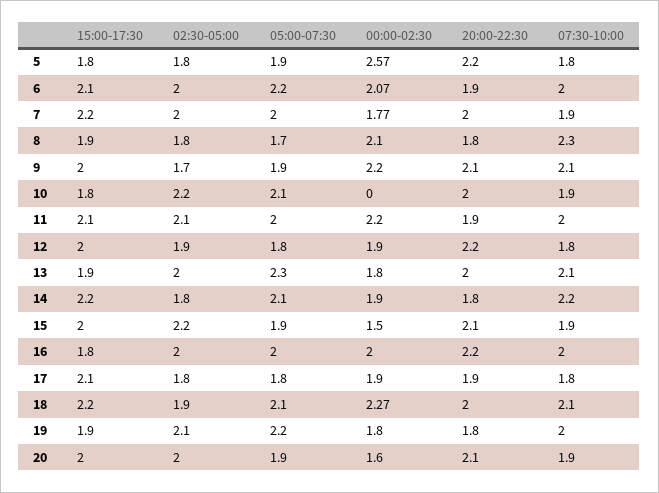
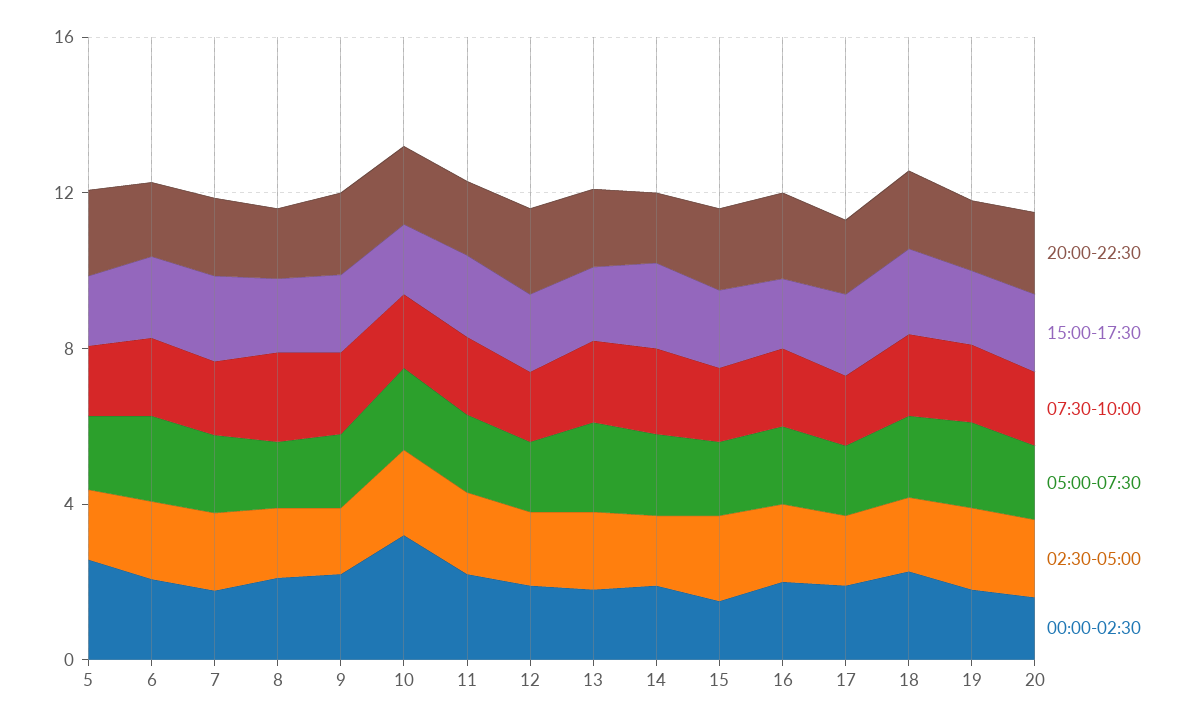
  {
    "15:00-17:30": {
      "5": 1.8,
      "6": 2.1,
      "7": 2.2,
      "8": 1.9,
      "9": 2,
      "10": 1.8,
      "11": 2.1,
      "12": 2,
      "13": 1.9,
      "14": 2.2,
      "15": 2,
      "16": 1.8,
      "17": 2.1,
      "18": 2.2,
      "19": 1.9,
      "20": 2
    },
    "02:30-05:00": {
      "5": 1.8,
      "6": 2,
      "7": 2,
      "8": 1.8,
      "9": 1.7,
      "10": 2.2,
      "11": 2.1,
      "12": 1.9,
      "13": 2,
      "14": 1.8,
      "15": 2.2,
      "16": 2,
      "17": 1.8,
      "18": 1.9,
      "19": 2.1,
      "20": 2
    },
    "05:00-07:30": {
      "5": 1.9,
      "6": 2.2,
      "7": 2,
      "8": 1.7,
      "9": 1.9,
      "10": 2.1,
      "11": 2,
      "12": 1.8,
      "13": 2.3,
      "14": 2.1,
      "15": 1.9,
      "16": 2,
      "17": 1.8,
      "18": 2.1,
      "19": 2.2,
      "20": 1.9
    },
    "00:00-02:30": {
      "5": 2.57,
      "6": 2.07,
      "7": 1.77,
      "8": 2.1,
      "9": 2.2,
-     "10": 0,
+     "10": 3,
      "11": 2.2,
      "12": 1.9,
      "13": 1.8,
      "14": 1.9,
      "15": 1.5,
      "16": 2,
      "17": 1.9,
      "18": 2.27,
      "19": 1.8,
      "20": 1.6
    },
    "20:00-22:30": {
      "5": 2.2,
      "6": 1.9,
      "7": 2,
      "8": 1.8,
      "9": 2.1,
      "10": 2,
      "11": 1.9,
      "12": 2.2,
      "13": 2,
      "14": 1.8,
      "15": 2.1,
      "16": 2.2,
      "17": 1.9,
      "18": 2,
      "19": 1.8,
      "20": 2.1
    },
    "07:30-10:00": {
      "5": 1.8,
      "6": 2,
      "7": 1.9,
      "8": 2.3,
      "9": 2.1,
      "10": 1.9,
      "11": 2,
      "12": 1.8,
      "13": 2.1,
      "14": 2.2,
      "15": 1.9,
      "16": 2,
      "17": 1.8,
      "18": 2.1,
      "19": 2,
      "20": 1.9
    }
  }

